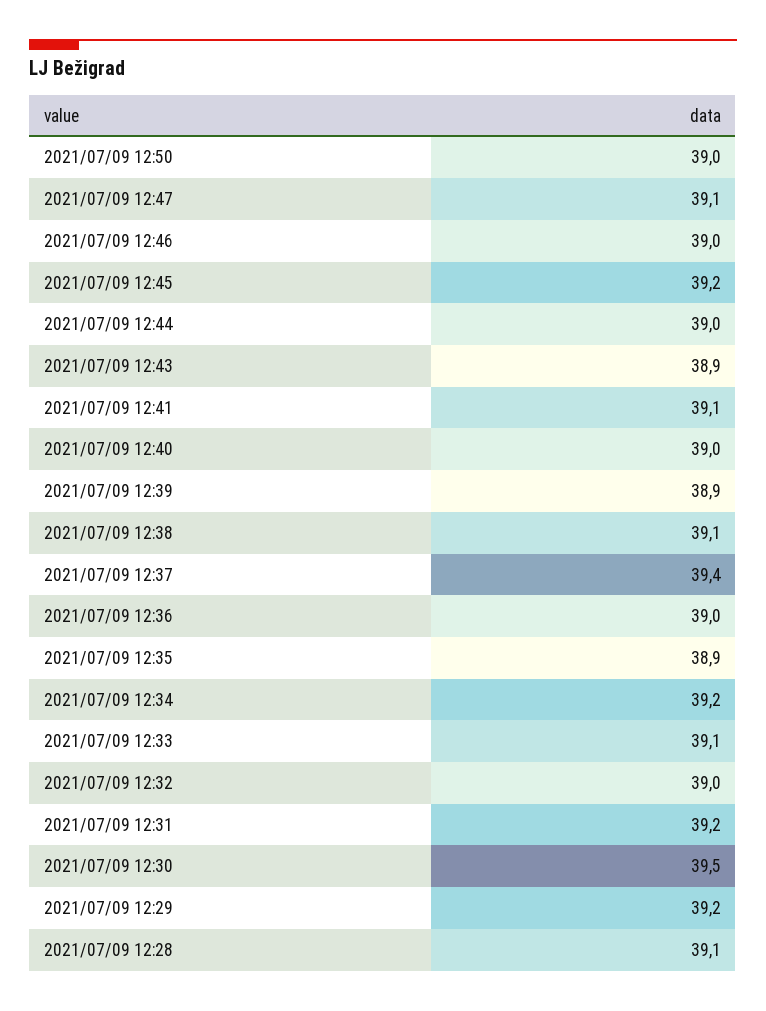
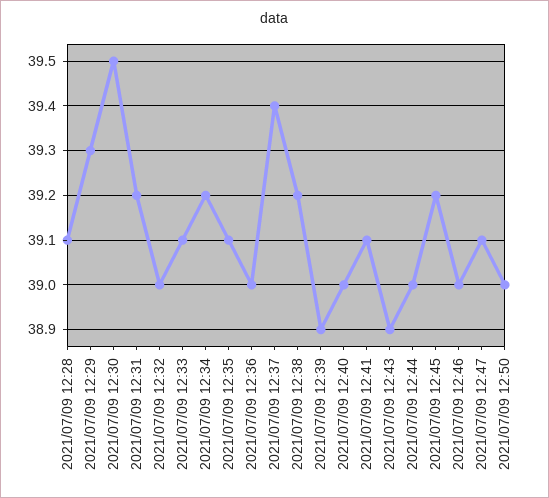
  {
    "2021/07/09 12:50": 39,
    "2021/07/09 12:47": 39.1,
    "2021/07/09 12:46": 39,
    "2021/07/09 12:45": 39.2,
    "2021/07/09 12:44": 39,
    "2021/07/09 12:43": 38.9,
    "2021/07/09 12:41": 39.1,
    "2021/07/09 12:40": 39,
    "2021/07/09 12:39": 38.9,
-   "2021/07/09 12:38": 39.1,
+   "2021/07/09 12:38": 39.2,
    "2021/07/09 12:37": 39.4,
    "2021/07/09 12:36": 39,
-   "2021/07/09 12:35": 38.9,
+   "2021/07/09 12:35": 39.1,
    "2021/07/09 12:34": 39.2,
    "2021/07/09 12:33": 39.1,
    "2021/07/09 12:32": 39,
    "2021/07/09 12:31": 39.2,
    "2021/07/09 12:30": 39.5,
-   "2021/07/09 12:29": 39.2,
+   "2021/07/09 12:29": 39.3,
    "2021/07/09 12:28": 39.1
  }

